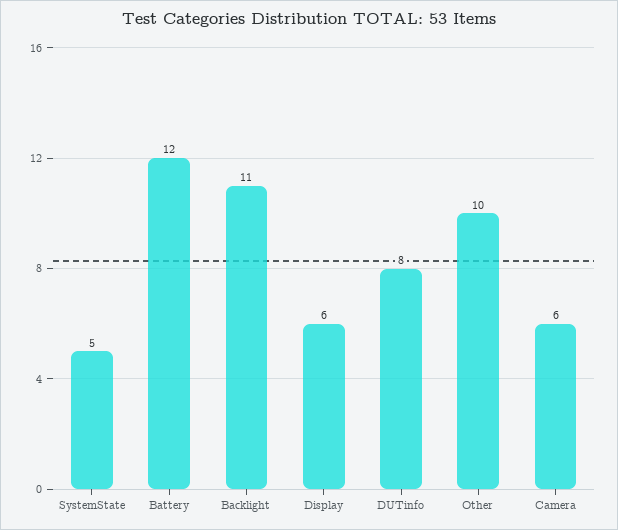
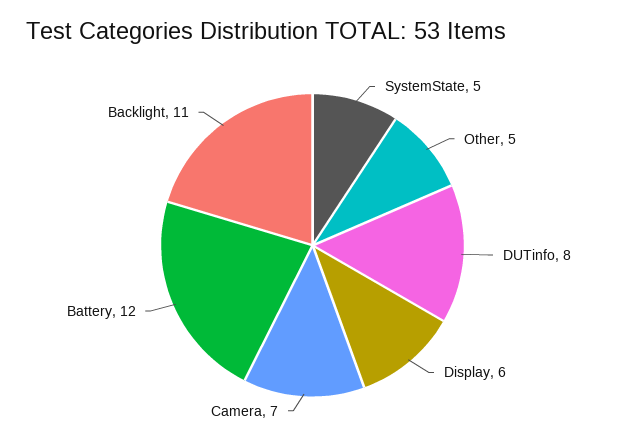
  {
    "SystemState": 5,
    "Battery": 12,
    "Backlight": 11,
    "Display": 6,
    "DUTinfo": 8,
-   "Other": 10,
+   "Other": 5,
-   "Camera": 6
+   "Camera": 7
  }

